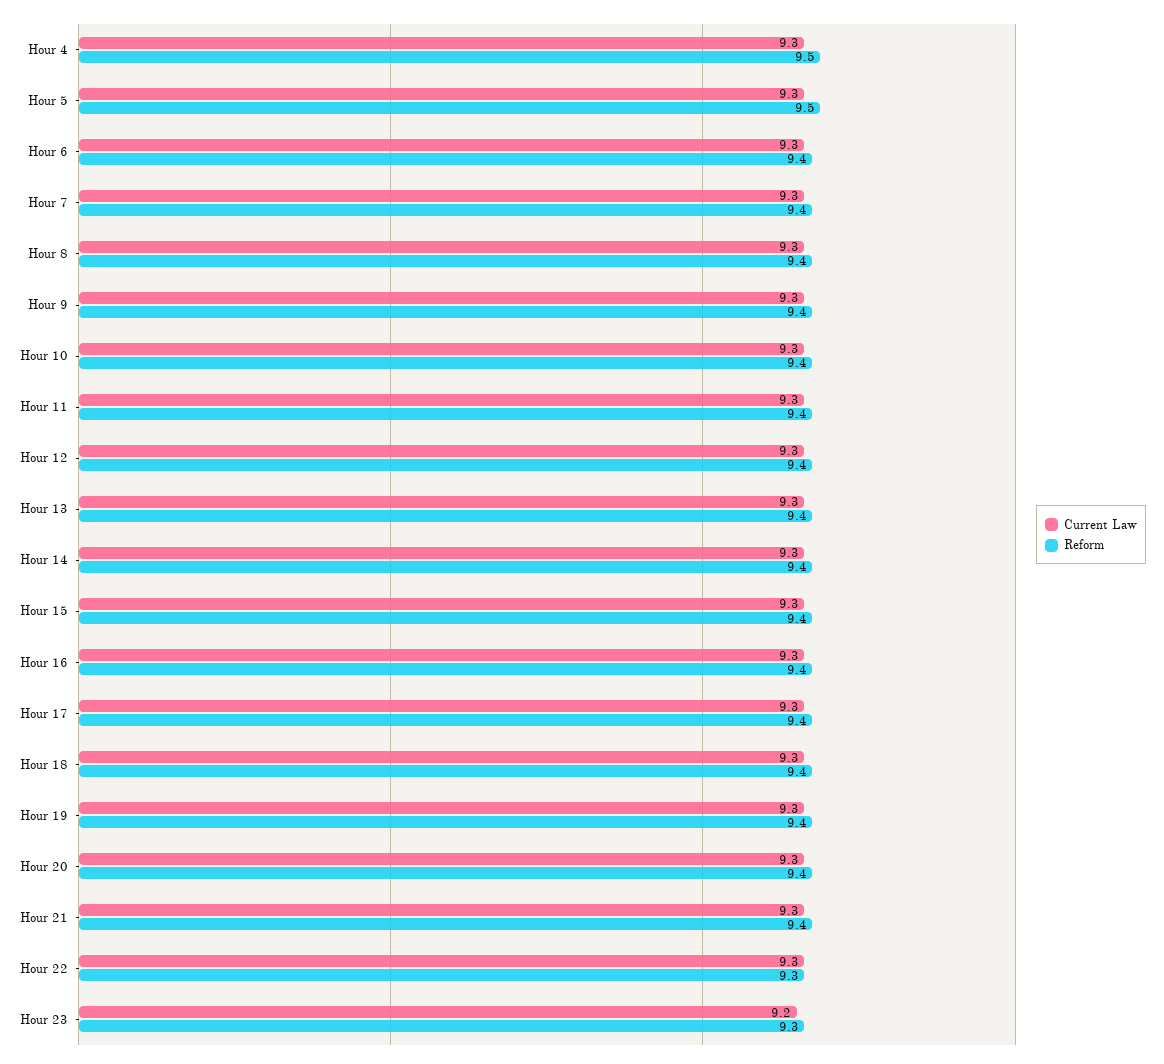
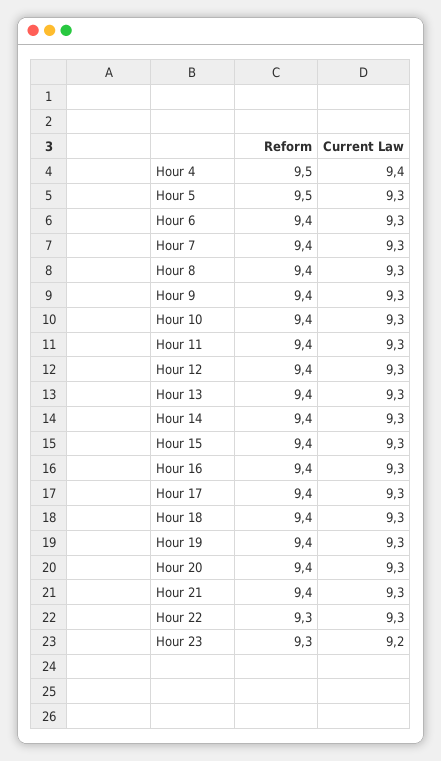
  {
    "Current Law": {
-     "Hour 4": 9.3,
+     "Hour 4": 9.4,
      "Hour 5": 9.3,
      "Hour 6": 9.3,
      "Hour 7": 9.3,
      "Hour 8": 9.3,
      "Hour 9": 9.3,
      "Hour 10": 9.3,
      "Hour 11": 9.3,
      "Hour 12": 9.3,
      "Hour 13": 9.3,
      "Hour 14": 9.3,
      "Hour 15": 9.3,
      "Hour 16": 9.3,
      "Hour 17": 9.3,
      "Hour 18": 9.3,
      "Hour 19": 9.3,
      "Hour 20": 9.3,
      "Hour 21": 9.3,
      "Hour 22": 9.3,
      "Hour 23": 9.2
    },
    "Reform": {
      "Hour 4": 9.5,
      "Hour 5": 9.5,
      "Hour 6": 9.4,
      "Hour 7": 9.4,
      "Hour 8": 9.4,
      "Hour 9": 9.4,
      "Hour 10": 9.4,
      "Hour 11": 9.4,
      "Hour 12": 9.4,
      "Hour 13": 9.4,
      "Hour 14": 9.4,
      "Hour 15": 9.4,
      "Hour 16": 9.4,
      "Hour 17": 9.4,
      "Hour 18": 9.4,
      "Hour 19": 9.4,
      "Hour 20": 9.4,
      "Hour 21": 9.4,
      "Hour 22": 9.3,
      "Hour 23": 9.3
    }
  }

